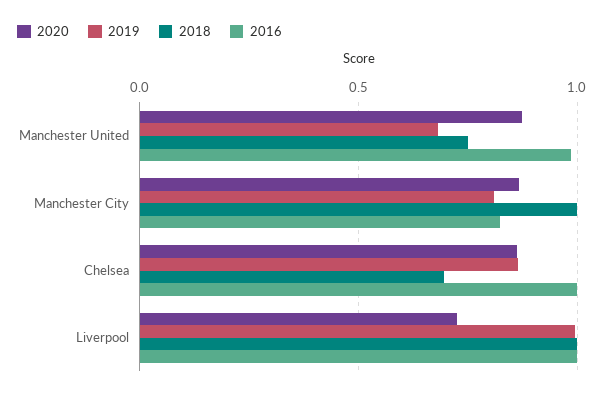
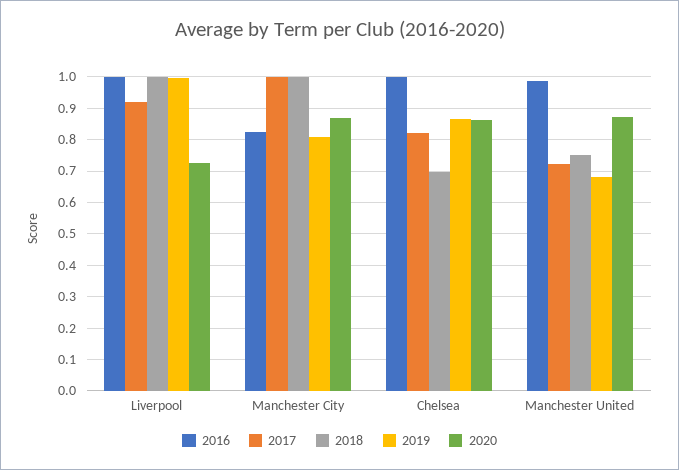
  {
    "2020": {
      "Manchester United": 0.88,
      "Manchester City": 0.86,
      "Chelsea": 0.86,
      "Liverpool": 0.72
    },
    "2019": {
      "Manchester United": 0.68,
      "Manchester City": 0.8,
      "Chelsea": 0.86,
      "Liverpool": 1
    },
    "2018": {
      "Manchester United": 0.76,
      "Manchester City": 1,
      "Chelsea": 0.7,
      "Liverpool": 1
    },
    "2016": {
      "Manchester United": 0.98,
      "Manchester City": 0.82,
      "Chelsea": 1,
      "Liverpool": 1
-   }
+   },
+   "2017": {
+     "Liverpool": 0.92,
+     "Manchester City": 1,
+     "Chelsea": 0.82,
+     "Manchester United": 0.72
+   }
  }

